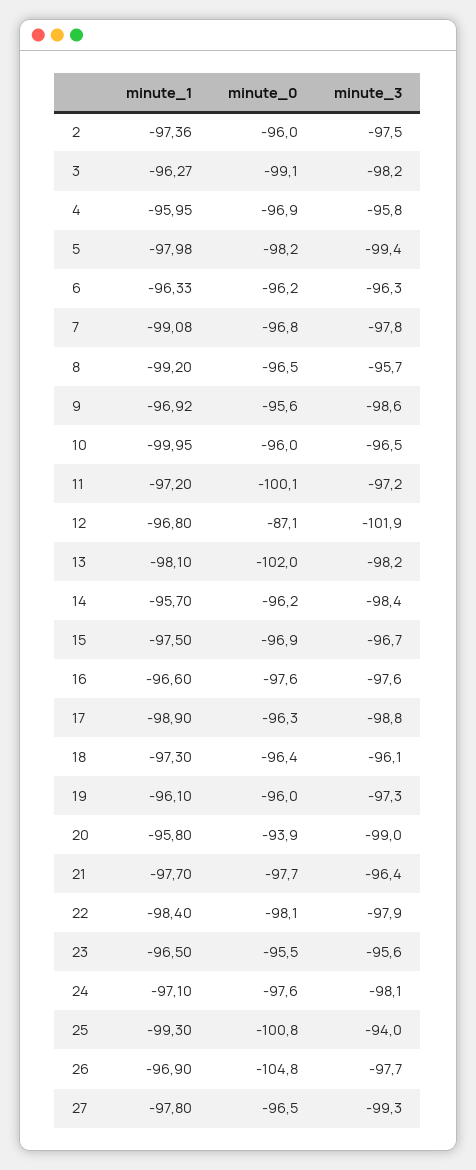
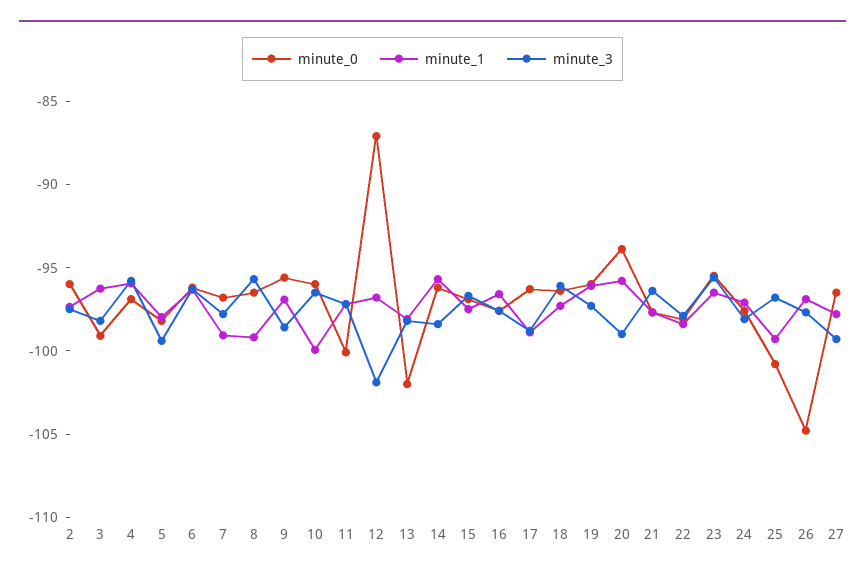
  {
    "minute_1": {
      "2": -97.36,
      "3": -96.27,
      "4": -95.95,
      "5": -97.98,
      "6": -96.33,
      "7": -99.08,
      "8": -99.2,
      "9": -96.92,
      "10": -99.95,
      "11": -97.2,
      "12": -96.8,
      "13": -98.1,
      "14": -95.7,
      "15": -97.5,
      "16": -96.6,
      "17": -98.9,
      "18": -97.3,
      "19": -96.1,
      "20": -95.8,
      "21": -97.7,
      "22": -98.4,
      "23": -96.5,
      "24": -97.1,
      "25": -99.3,
      "26": -96.9,
      "27": -97.8
    },
    "minute_0": {
      "2": -96,
      "3": -99.1,
      "4": -96.9,
      "5": -98.2,
      "6": -96.2,
      "7": -96.8,
      "8": -96.5,
      "9": -95.6,
      "10": -96,
      "11": -100.1,
      "12": -87.1,
      "13": -102,
      "14": -96.2,
      "15": -96.9,
      "16": -97.6,
      "17": -96.3,
      "18": -96.4,
      "19": -96,
      "20": -93.9,
      "21": -97.7,
      "22": -98.1,
      "23": -95.5,
      "24": -97.6,
      "25": -100.8,
      "26": -104.8,
      "27": -96.5
    },
    "minute_3": {
      "2": -97.5,
      "3": -98.2,
      "4": -95.8,
      "5": -99.4,
      "6": -96.3,
      "7": -97.8,
      "8": -95.7,
      "9": -98.6,
      "10": -96.5,
      "11": -97.2,
      "12": -101.9,
      "13": -98.2,
      "14": -98.4,
      "15": -96.7,
      "16": -97.6,
      "17": -98.8,
      "18": -96.1,
      "19": -97.3,
      "20": -99,
      "21": -96.4,
      "22": -97.9,
      "23": -95.6,
      "24": -98.1,
-     "25": -94,
+     "25": -97,
      "26": -97.7,
      "27": -99.3
    }
  }

